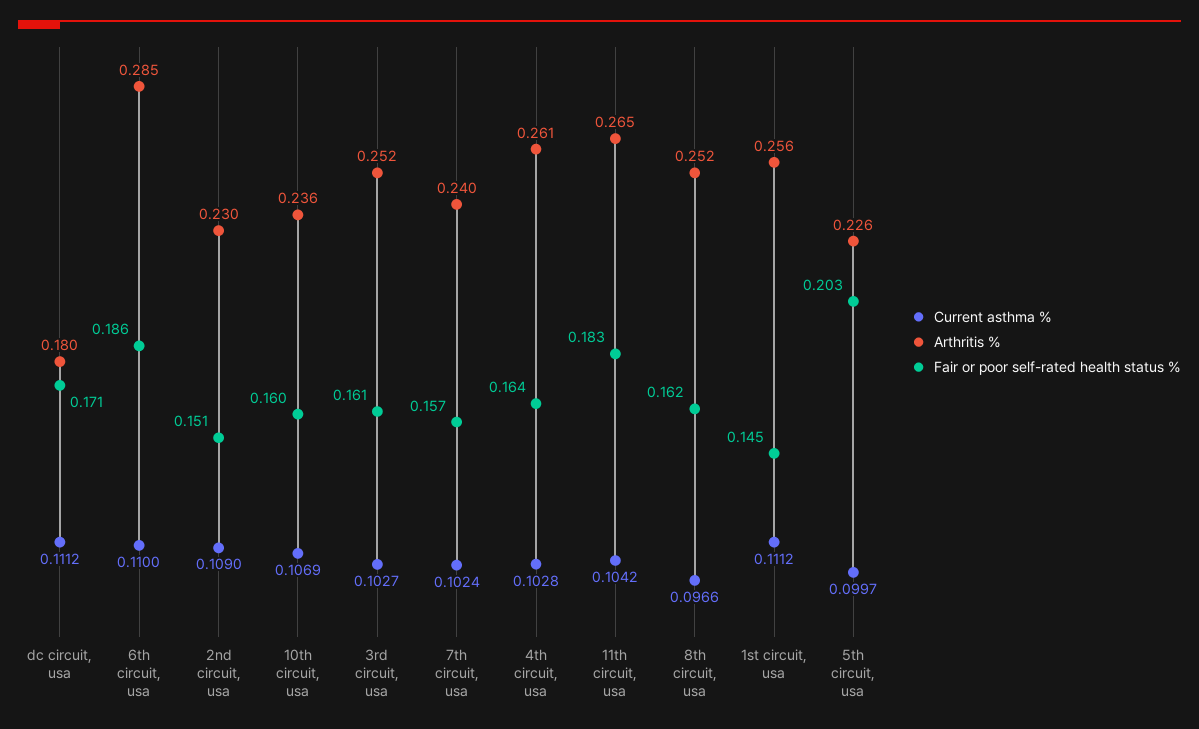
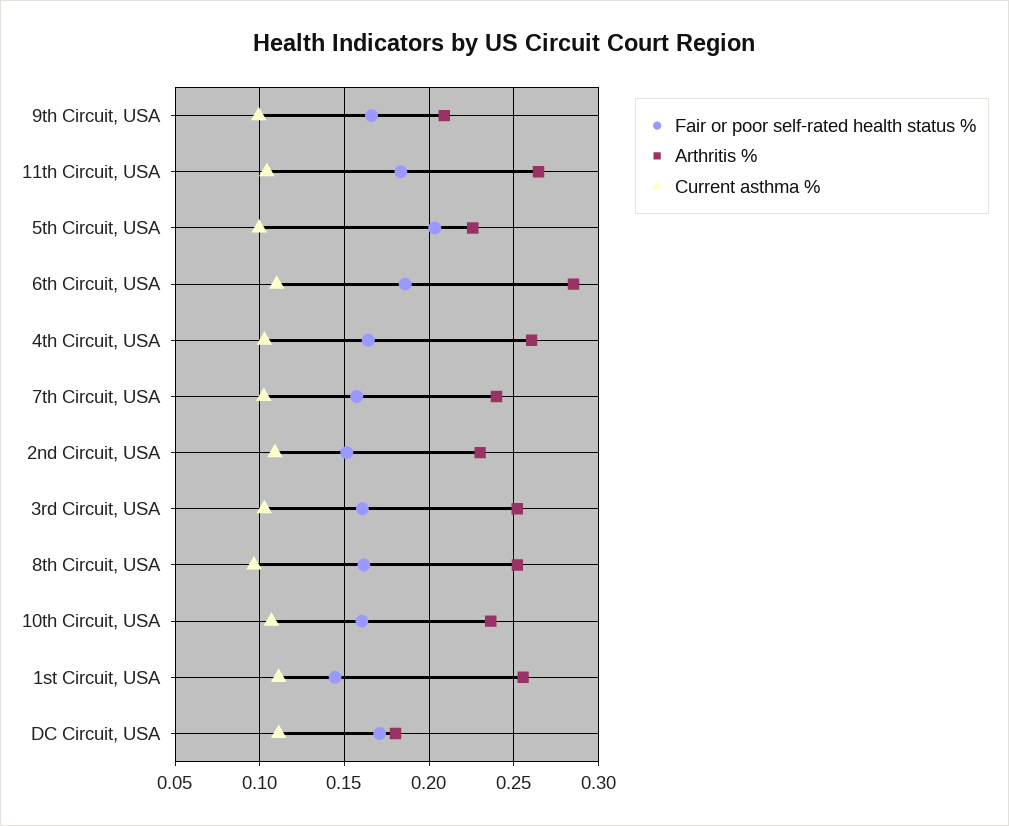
  {
    "Current asthma %": {
      "dc circuit, usa": 0.1112,
      "6th circuit, usa": 0.11,
      "2nd circuit, usa": 0.109,
      "10th circuit, usa": 0.1069,
      "3rd circuit, usa": 0.1027,
      "7th circuit, usa": 0.1024,
      "4th circuit, usa": 0.1028,
      "11th circuit, usa": 0.1042,
      "8th circuit, usa": 0.0966,
      "1st circuit, usa": 0.1112,
-     "5th circuit, usa": 0.0997
+     "5th circuit, usa": 0.0997,
+     "9th Circuit, USA": 0.1
    },
    "Arthritis %": {
      "dc circuit, usa": 0.18,
      "6th circuit, usa": 0.285,
      "2nd circuit, usa": 0.23,
      "10th circuit, usa": 0.236,
      "3rd circuit, usa": 0.252,
      "7th circuit, usa": 0.24,
      "4th circuit, usa": 0.261,
      "11th circuit, usa": 0.265,
      "8th circuit, usa": 0.252,
      "1st circuit, usa": 0.256,
-     "5th circuit, usa": 0.226
+     "5th circuit, usa": 0.226,
+     "9th Circuit, USA": 0.21
    },
    "Fair or poor self-rated health status %": {
      "dc circuit, usa": 0.171,
      "6th circuit, usa": 0.186,
      "2nd circuit, usa": 0.151,
      "10th circuit, usa": 0.16,
      "3rd circuit, usa": 0.161,
      "7th circuit, usa": 0.157,
      "4th circuit, usa": 0.164,
      "11th circuit, usa": 0.183,
      "8th circuit, usa": 0.162,
      "1st circuit, usa": 0.145,
-     "5th circuit, usa": 0.203
+     "5th circuit, usa": 0.203,
+     "9th Circuit, USA": 0.165
    }
  }

